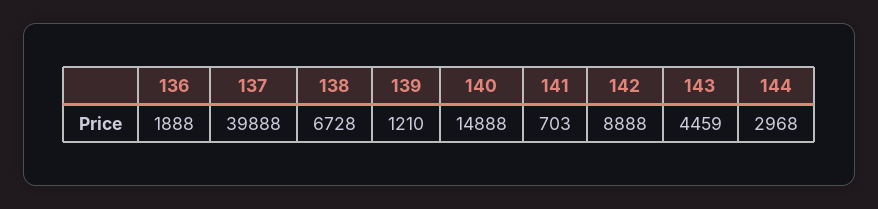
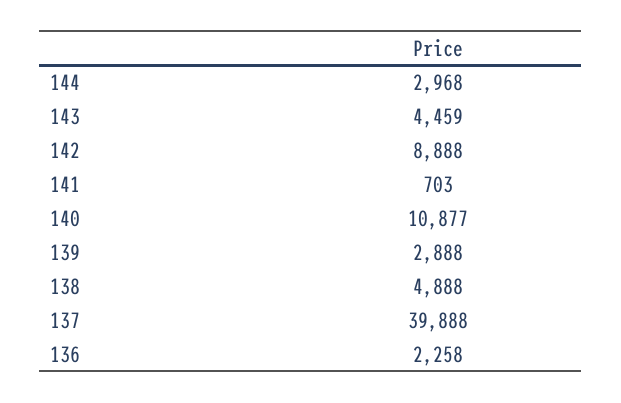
  {
-   "136": 1888,
+   "136": 2258,
    "137": 39888,
-   "138": 6728,
+   "138": 4888,
-   "139": 1210,
+   "139": 2888,
-   "140": 14888,
+   "140": 10877,
    "141": 703,
    "142": 8888,
    "143": 4459,
    "144": 2968
  }

